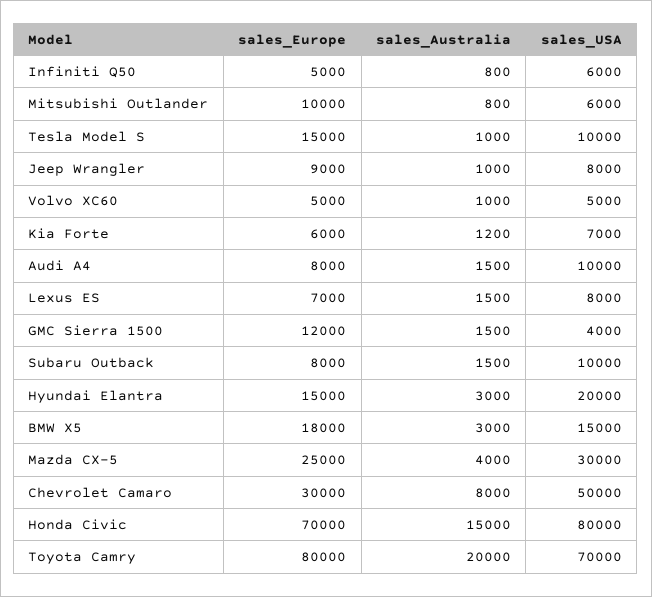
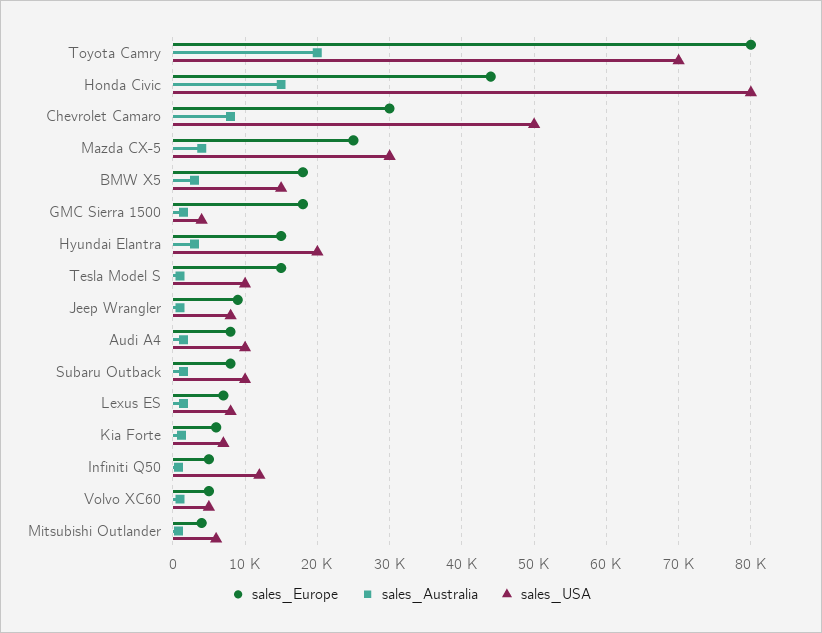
  {
    "sales_Europe": {
      "Infiniti Q50": 5000,
-     "Mitsubishi Outlander": 10000,
+     "Mitsubishi Outlander": 4000,
      "Tesla Model S": 15000,
      "Jeep Wrangler": 9000,
      "Volvo XC60": 5000,
      "Kia Forte": 6000,
      "Audi A4": 8000,
      "Lexus ES": 7000,
-     "GMC Sierra 1500": 12000,
+     "GMC Sierra 1500": 18000,
      "Subaru Outback": 8000,
      "Hyundai Elantra": 15000,
      "BMW X5": 18000,
      "Mazda CX-5": 25000,
      "Chevrolet Camaro": 30000,
-     "Honda Civic": 70000,
+     "Honda Civic": 44000,
      "Toyota Camry": 80000
    },
    "sales_Australia": {
      "Infiniti Q50": 800,
      "Mitsubishi Outlander": 800,
      "Tesla Model S": 1000,
      "Jeep Wrangler": 1000,
      "Volvo XC60": 1000,
      "Kia Forte": 1200,
      "Audi A4": 1500,
      "Lexus ES": 1500,
      "GMC Sierra 1500": 1500,
      "Subaru Outback": 1500,
      "Hyundai Elantra": 3000,
      "BMW X5": 3000,
      "Mazda CX-5": 4000,
      "Chevrolet Camaro": 8000,
      "Honda Civic": 15000,
      "Toyota Camry": 20000
    },
    "sales_USA": {
-     "Infiniti Q50": 6000,
+     "Infiniti Q50": 12000,
      "Mitsubishi Outlander": 6000,
      "Tesla Model S": 10000,
      "Jeep Wrangler": 8000,
      "Volvo XC60": 5000,
      "Kia Forte": 7000,
      "Audi A4": 10000,
      "Lexus ES": 8000,
      "GMC Sierra 1500": 4000,
      "Subaru Outback": 10000,
      "Hyundai Elantra": 20000,
      "BMW X5": 15000,
      "Mazda CX-5": 30000,
      "Chevrolet Camaro": 50000,
      "Honda Civic": 80000,
      "Toyota Camry": 70000
    }
  }

